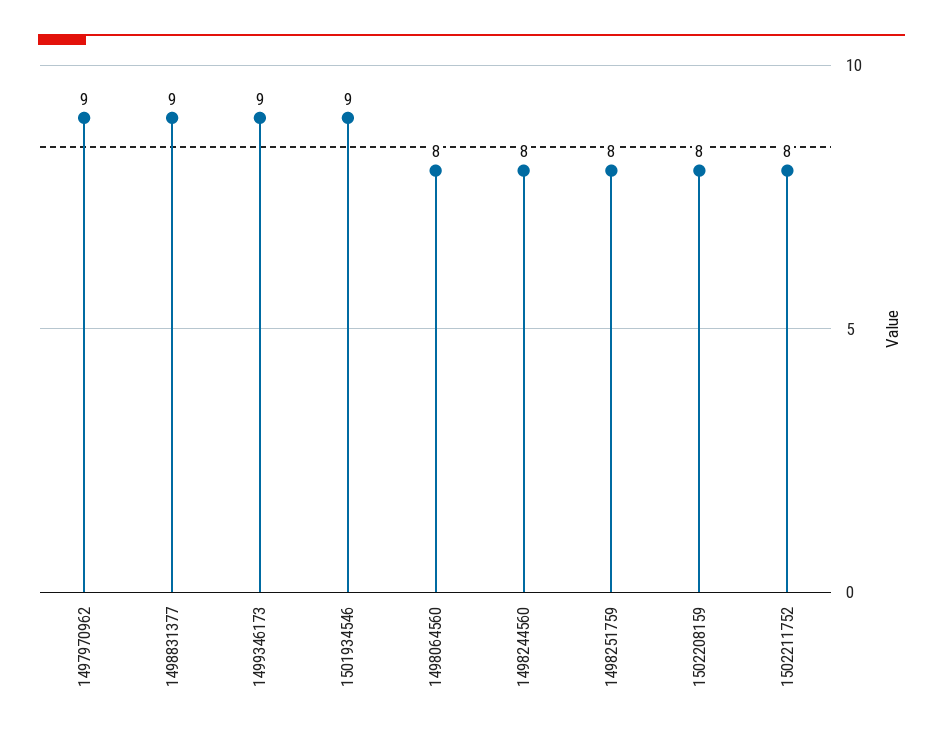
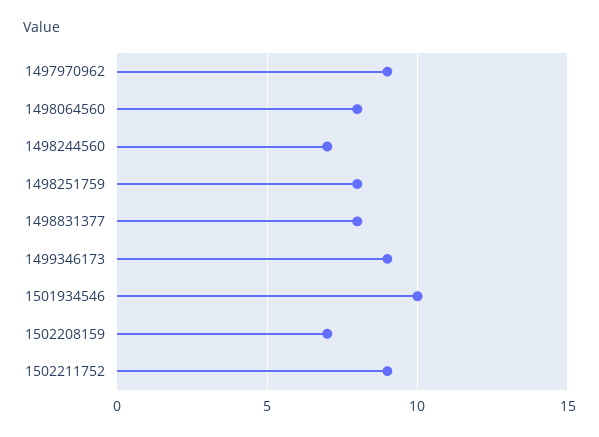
  {
    "1497970962": 9,
-   "1498831377": 9,
+   "1498831377": 8,
    "1499346173": 9,
-   "1501934546": 9,
+   "1501934546": 10,
    "1498064560": 8,
-   "1498244560": 8,
+   "1498244560": 7,
    "1498251759": 8,
-   "1502208159": 8,
+   "1502208159": 7,
-   "1502211752": 8
+   "1502211752": 9
  }

